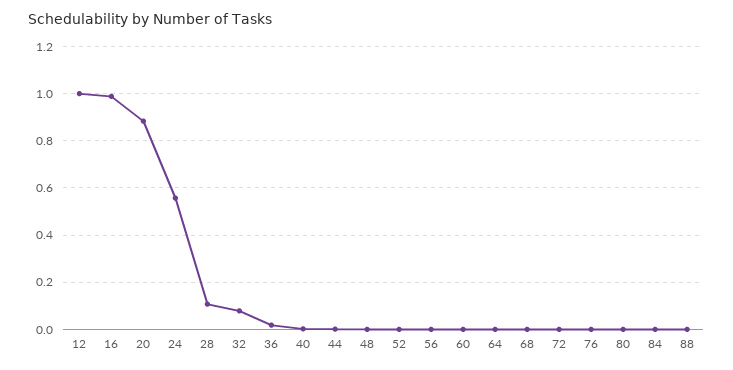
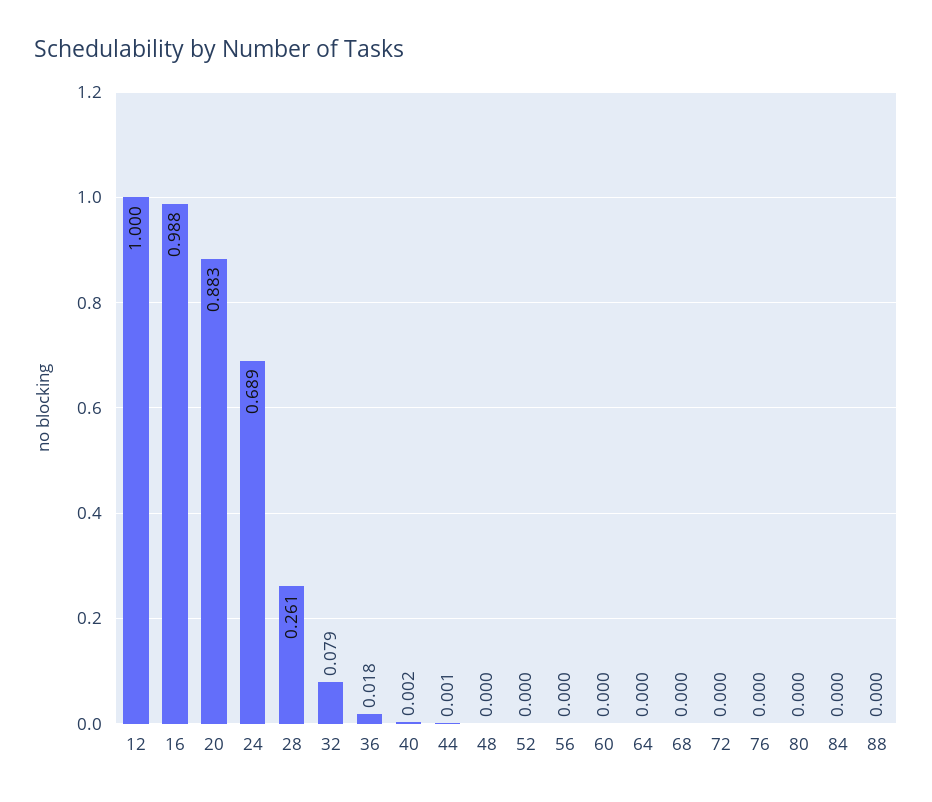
  {
    "12": 1,
    "16": 0.988,
    "20": 0.883,
-   "24": 0.55,
+   "24": 0.689,
-   "28": 0.1,
+   "28": 0.261,
    "32": 0.079,
    "36": 0.018,
    "40": 0.002,
    "44": 0.001,
    "48": 0,
    "52": 0,
    "56": 0,
    "60": 0,
    "64": 0,
    "68": 0,
    "72": 0,
    "76": 0,
    "80": 0,
    "84": 0,
    "88": 0
  }

